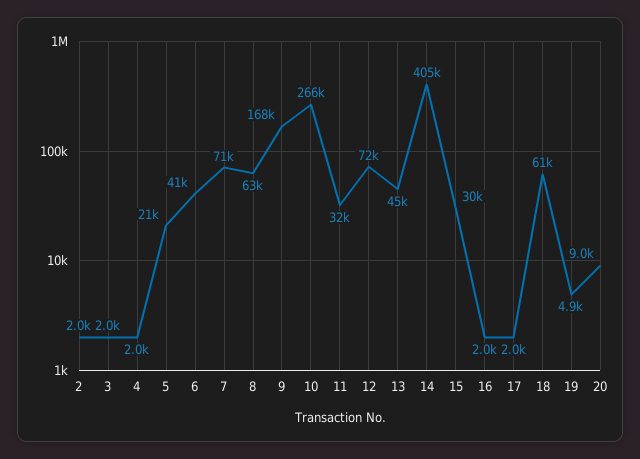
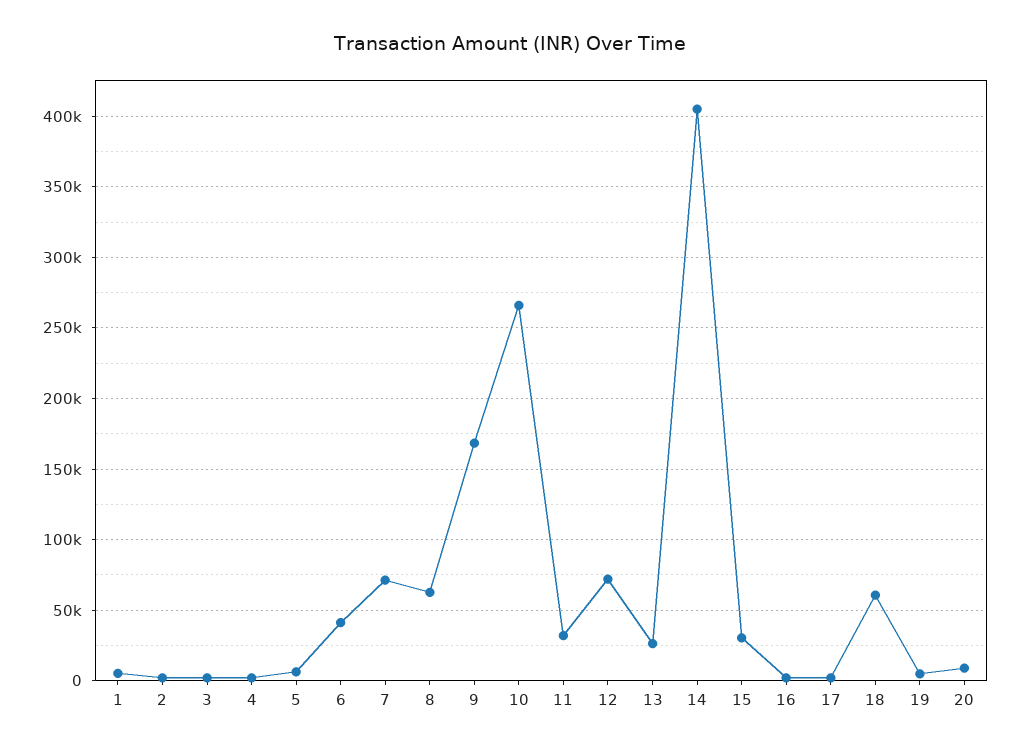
  {
    "2": 2000,
    "3": 2000,
    "4": 2000,
-   "5": 21000,
+   "5": 5000,
    "6": 41000,
    "7": 71000,
    "8": 63000,
    "9": 168000,
    "10": 266000,
    "11": 32000,
    "12": 72000,
-   "13": 45000,
+   "13": 25000,
    "14": 405000,
    "15": 30000,
    "16": 2000,
    "17": 2000,
    "18": 61000,
    "19": 4900,
-   "20": 9000
+   "20": 9000,
+   "1": 5000
  }

